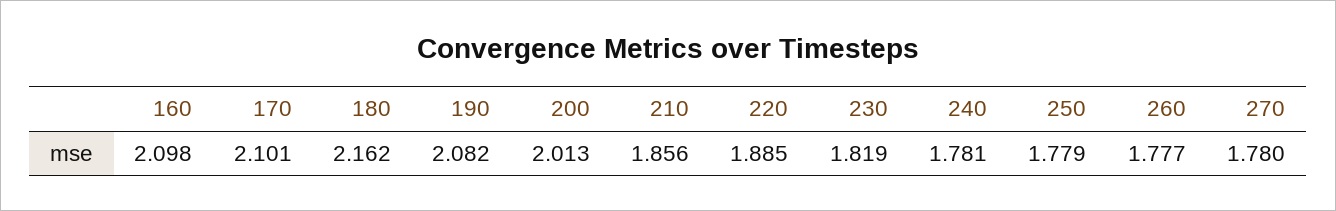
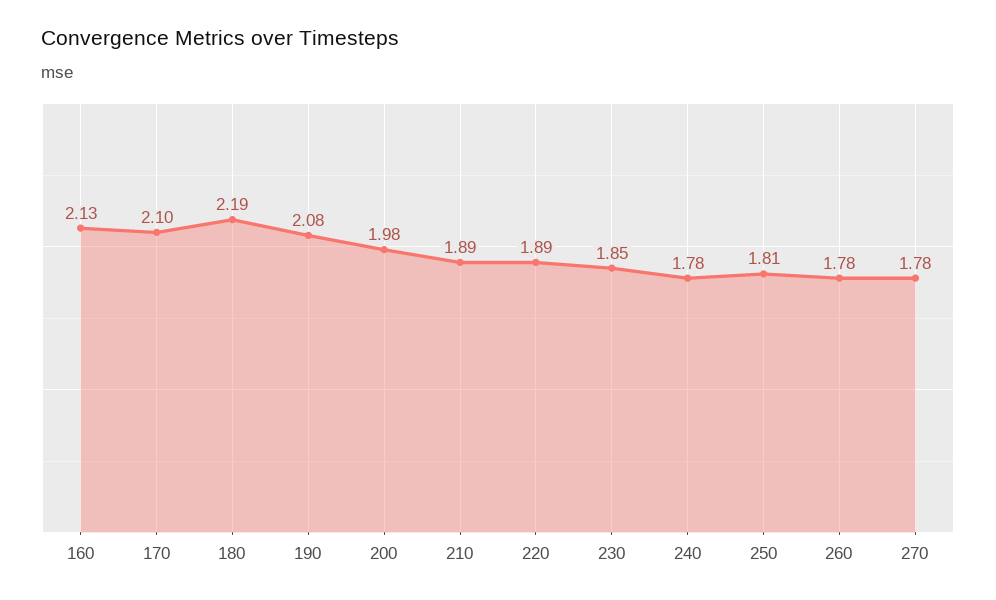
  {
-   "160": 2.098,
+   "160": 2.13,
    "170": 2.101,
-   "180": 2.162,
+   "180": 2.19,
    "190": 2.082,
-   "200": 2.013,
+   "200": 1.98,
-   "210": 1.856,
+   "210": 1.89,
    "220": 1.885,
-   "230": 1.819,
+   "230": 1.85,
    "240": 1.781,
-   "250": 1.779,
+   "250": 1.81,
    "260": 1.777,
    "270": 1.78
  }

